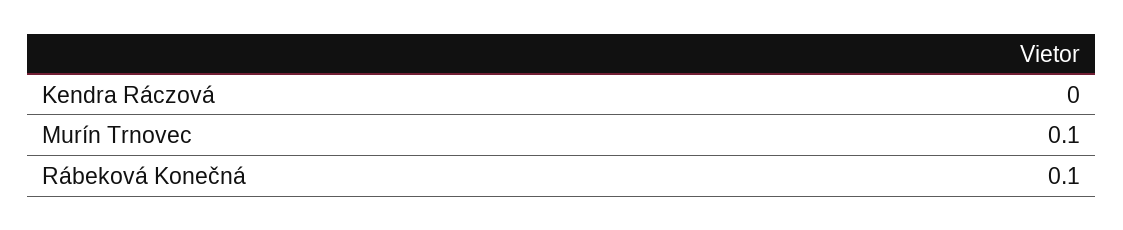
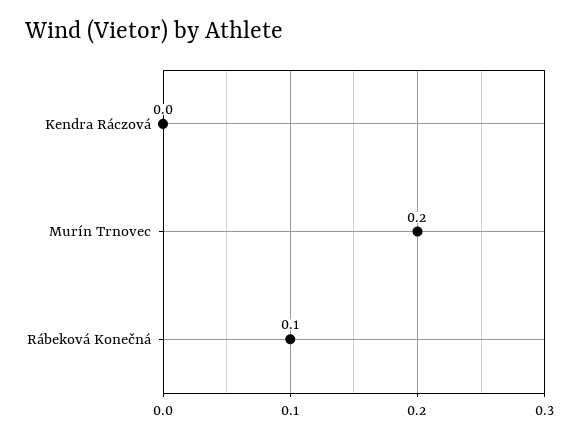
  {
    "Kendra Ráczová": 0,
-   "Murín Trnovec": 0.1,
+   "Murín Trnovec": 0.2,
    "Rábeková Konečná": 0.1
  }

